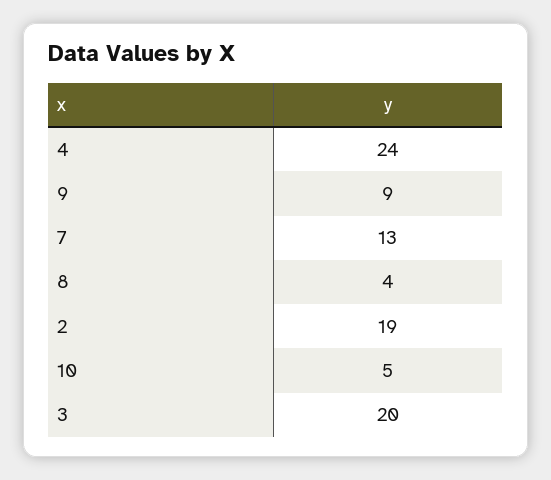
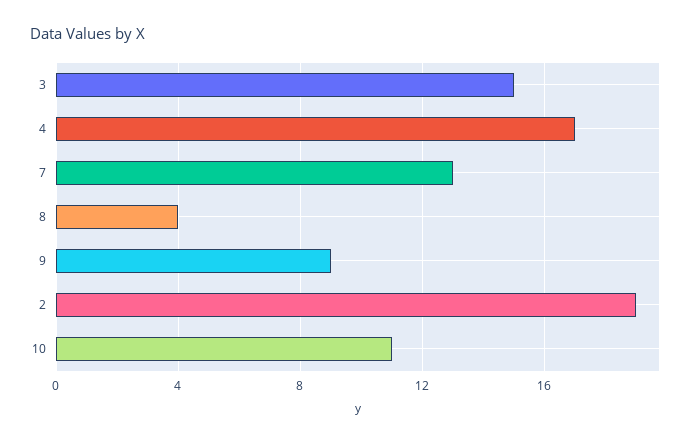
  {
-   "4": 24,
+   "4": 17,
    "9": 9,
    "7": 13,
    "8": 4,
    "2": 19,
-   "10": 5,
+   "10": 11,
-   "3": 20
+   "3": 15
  }

